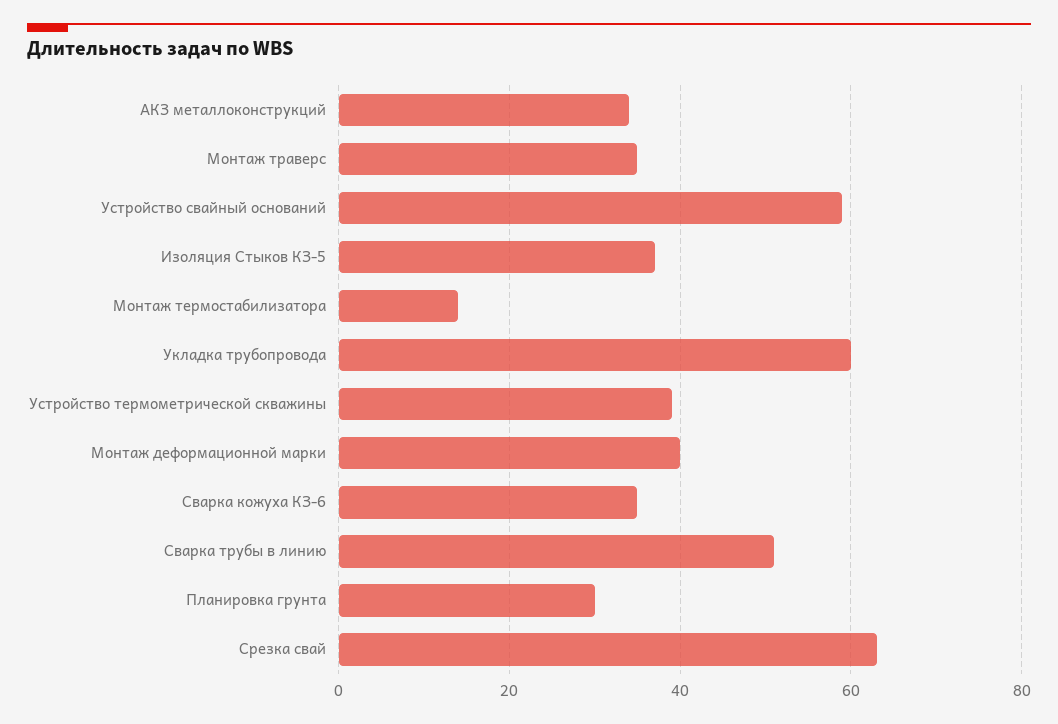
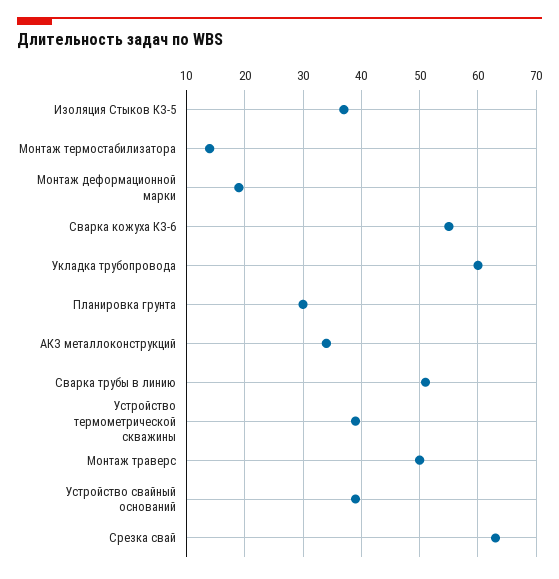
  {
    "АКЗ металлоконструкций": 35,
-   "Монтаж траверс": 35,
+   "Монтаж траверс": 50,
-   "Устройство свайный оснований": 60,
+   "Устройство свайный оснований": 40,
    "Изоляция Стыков КЗ-5": 35,
    "Монтаж термостабилизатора": 15,
    "Укладка трубопровода": 60,
    "Устройство термометрической скважины": 40,
-   "Монтаж деформационной марки": 40,
+   "Монтаж деформационной марки": 20,
-   "Сварка кожуха КЗ-6": 35,
+   "Сварка кожуха КЗ-6": 55,
    "Сварка трубы в линию": 50,
    "Планировка грунта": 30,
    "Срезка свай": 65
  }

